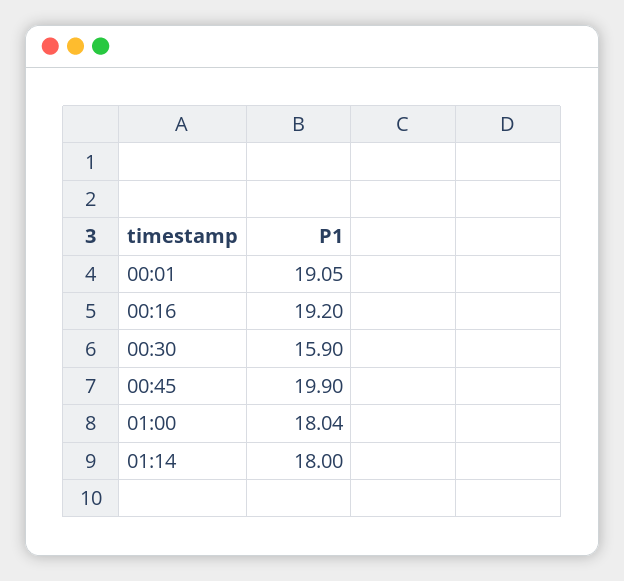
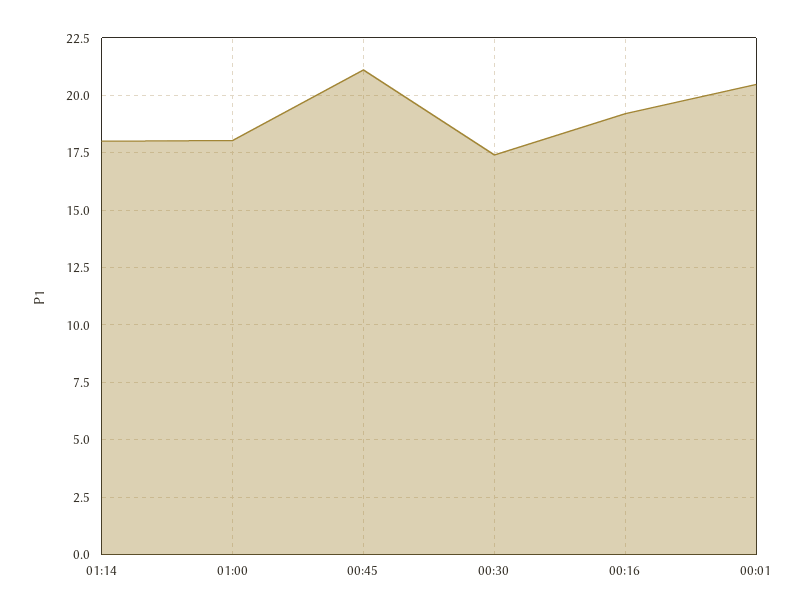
  {
-   "00:01": 19.05,
+   "00:01": 20.5,
    "00:16": 19.2,
-   "00:30": 15.9,
+   "00:30": 17.5,
-   "00:45": 19.9,
+   "00:45": 21,
    "01:00": 18.04,
    "01:14": 18
  }

